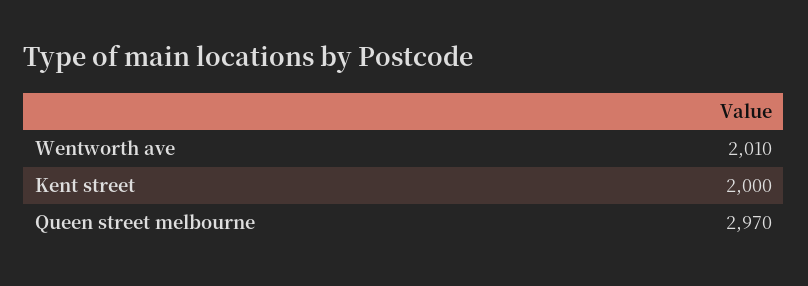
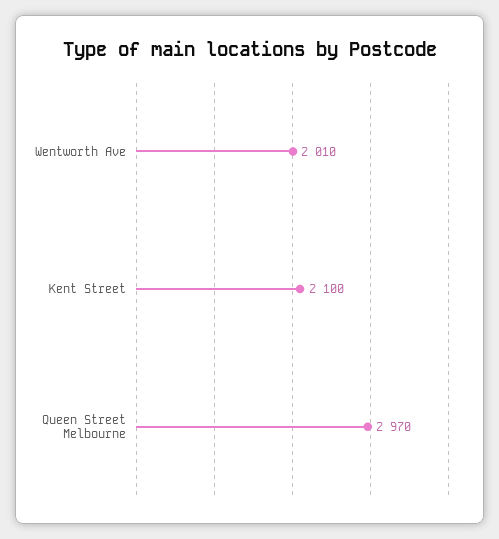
  {
    "Wentworth ave": 2010,
-   "Kent street": 2000,
+   "Kent street": 2100,
    "Queen street melbourne": 2970
  }

